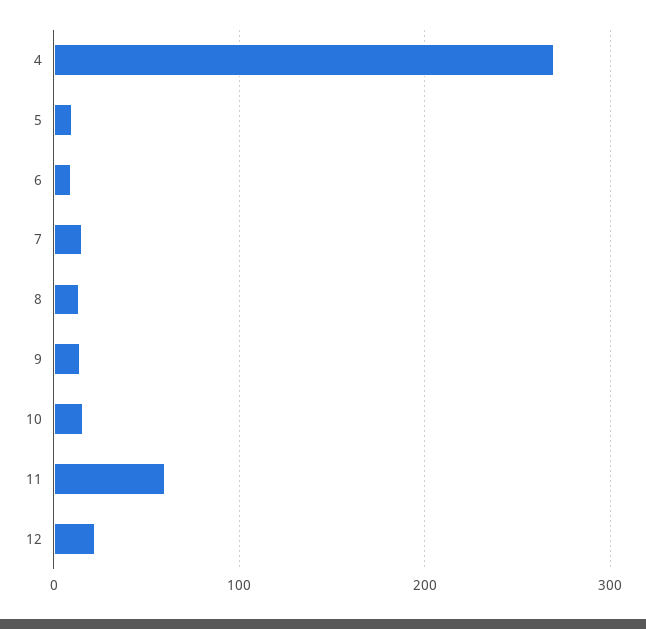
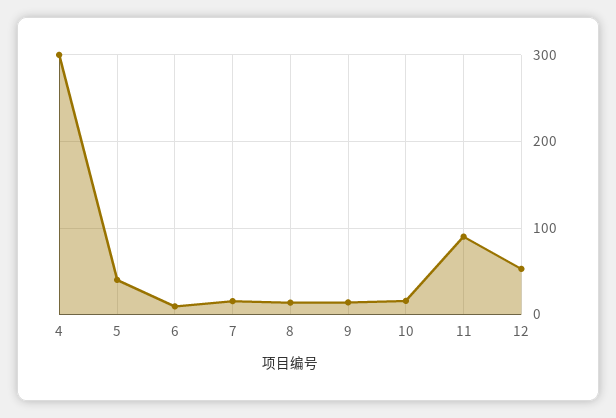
  {
-   "4": 270,
+   "4": 300,
-   "5": 10,
+   "5": 40,
    "6": 10,
    "7": 20,
    "8": 10,
    "9": 10,
    "10": 20,
-   "11": 60,
+   "11": 90,
-   "12": 20
+   "12": 50
  }

